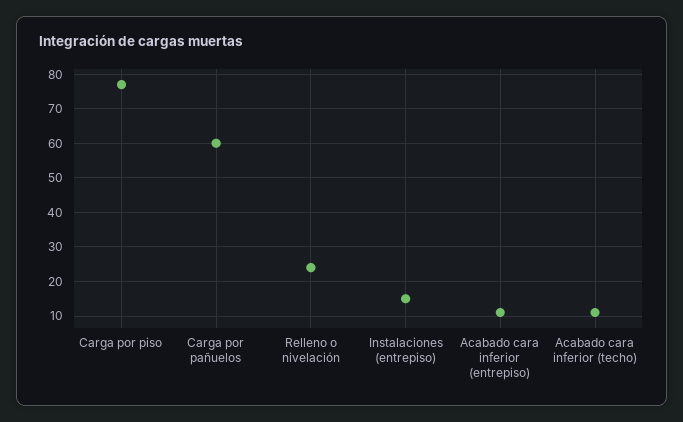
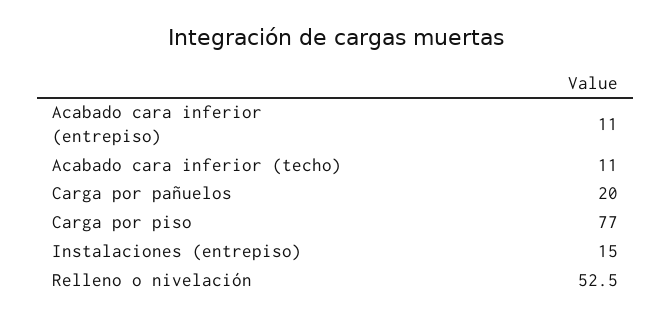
  {
    "Carga por piso": 77,
-   "Carga por pañuelos": 60,
+   "Carga por pañuelos": 20,
-   "Relleno o nivelación": 25,
+   "Relleno o nivelación": 52.5,
    "Instalaciones (entrepiso)": 15,
    "Acabado cara inferior (entrepiso)": 11,
    "Acabado cara inferior (techo)": 11
  }

